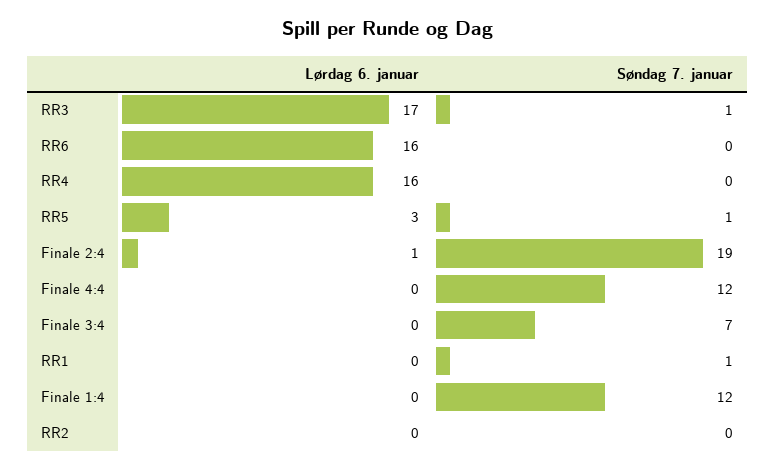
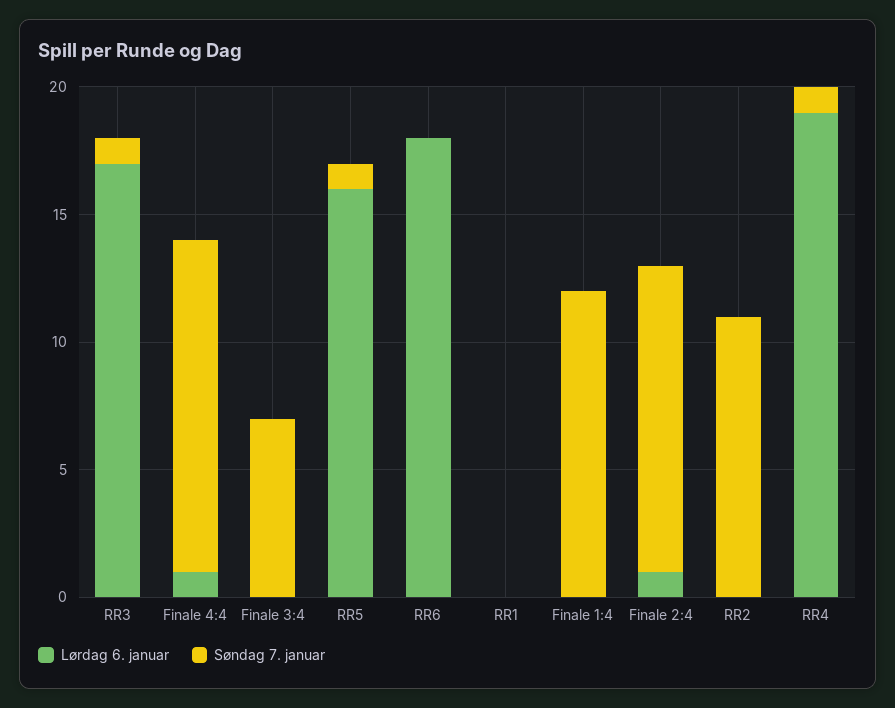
  {
    "Lørdag 6. januar": {
      "RR3": 17,
-     "RR6": 16,
+     "RR6": 18,
-     "RR4": 16,
+     "RR4": 19,
-     "RR5": 3,
+     "RR5": 16,
      "Finale 2:4": 1,
-     "Finale 4:4": 0,
+     "Finale 4:4": 1,
      "Finale 3:4": 0,
      "RR1": 0,
      "Finale 1:4": 0,
      "RR2": 0
    },
    "Søndag 7. januar": {
      "RR3": 1,
      "RR6": 0,
-     "RR4": 0,
+     "RR4": 1,
      "RR5": 1,
-     "Finale 2:4": 19,
+     "Finale 2:4": 12,
-     "Finale 4:4": 12,
+     "Finale 4:4": 13,
      "Finale 3:4": 7,
-     "RR1": 1,
+     "RR1": 0,
      "Finale 1:4": 12,
-     "RR2": 0
+     "RR2": 11
    }
  }

